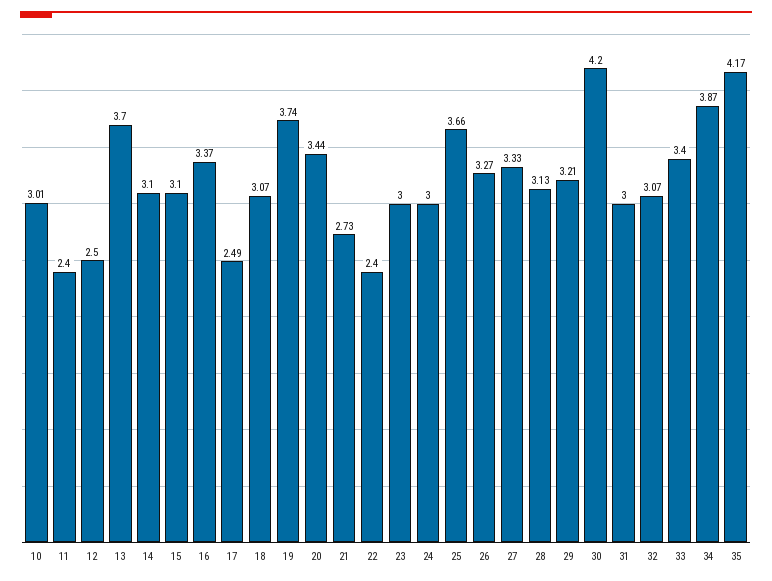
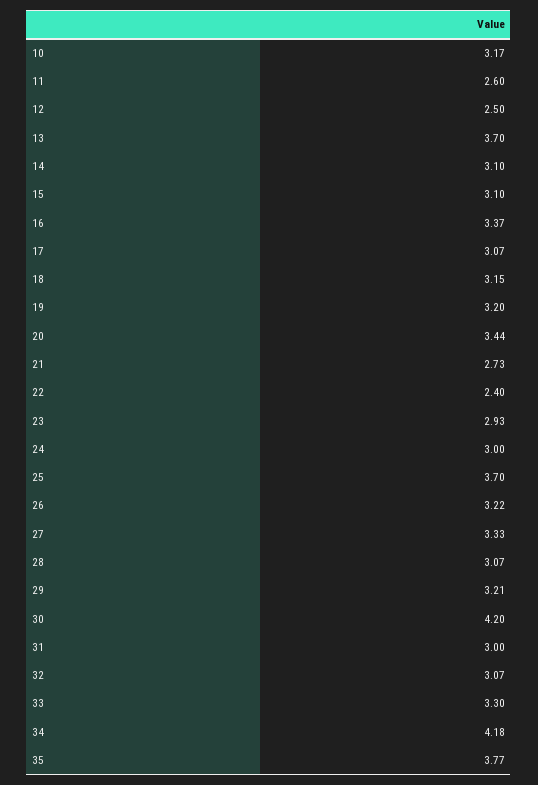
  {
-   "10": 3.01,
+   "10": 3.17,
-   "11": 2.4,
+   "11": 2.6,
    "12": 2.5,
    "13": 3.7,
    "14": 3.1,
    "15": 3.1,
    "16": 3.37,
-   "17": 2.49,
+   "17": 3.07,
-   "18": 3.07,
+   "18": 3.15,
-   "19": 3.74,
+   "19": 3.2,
    "20": 3.44,
    "21": 2.73,
    "22": 2.4,
-   "23": 3,
+   "23": 2.93,
    "24": 3,
-   "25": 3.66,
+   "25": 3.7,
-   "26": 3.27,
+   "26": 3.22,
    "27": 3.33,
-   "28": 3.13,
+   "28": 3.07,
    "29": 3.21,
    "30": 4.2,
    "31": 3,
    "32": 3.07,
-   "33": 3.4,
+   "33": 3.3,
-   "34": 3.87,
+   "34": 4.18,
-   "35": 4.17
+   "35": 3.77
  }

